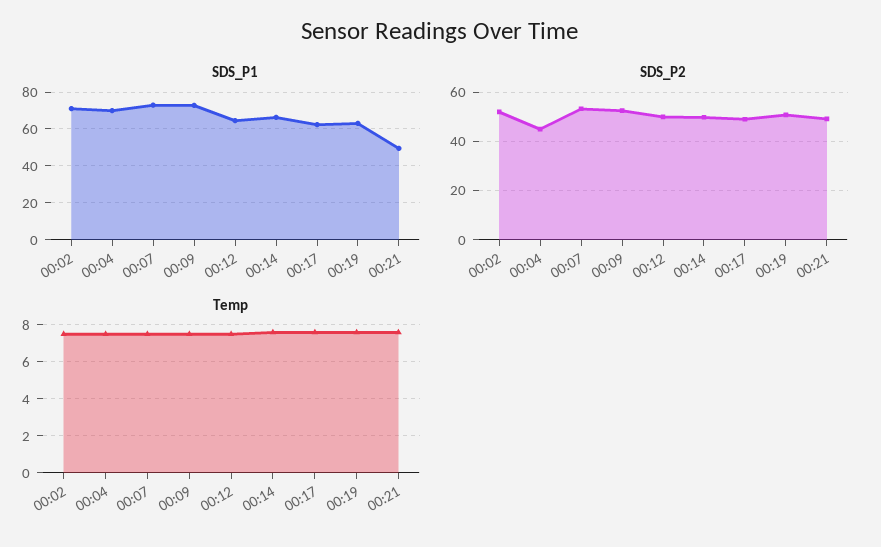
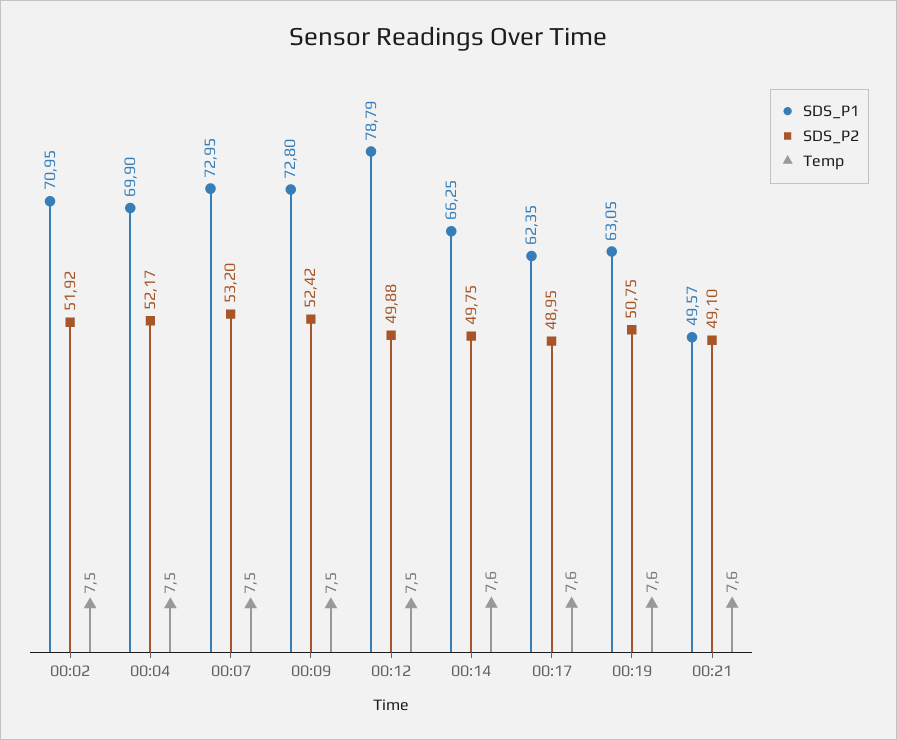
  {
    "SDS_P1": {
      "00:02": 70.95,
      "00:04": 69.9,
      "00:07": 72.95,
      "00:09": 72.8,
-     "00:12": 65,
+     "00:12": 78.79,
      "00:14": 66.25,
      "00:17": 62.35,
      "00:19": 63.05,
      "00:21": 49.57
    },
    "SDS_P2": {
      "00:02": 51.92,
-     "00:04": 45,
+     "00:04": 52.17,
      "00:07": 53.2,
      "00:09": 52.42,
      "00:12": 49.88,
      "00:14": 49.75,
      "00:17": 48.95,
      "00:19": 50.75,
      "00:21": 49.1
    },
    "Temp": {
      "00:02": 7.5,
      "00:04": 7.5,
      "00:07": 7.5,
      "00:09": 7.5,
      "00:12": 7.5,
      "00:14": 7.6,
      "00:17": 7.6,
      "00:19": 7.6,
      "00:21": 7.6
    }
  }

